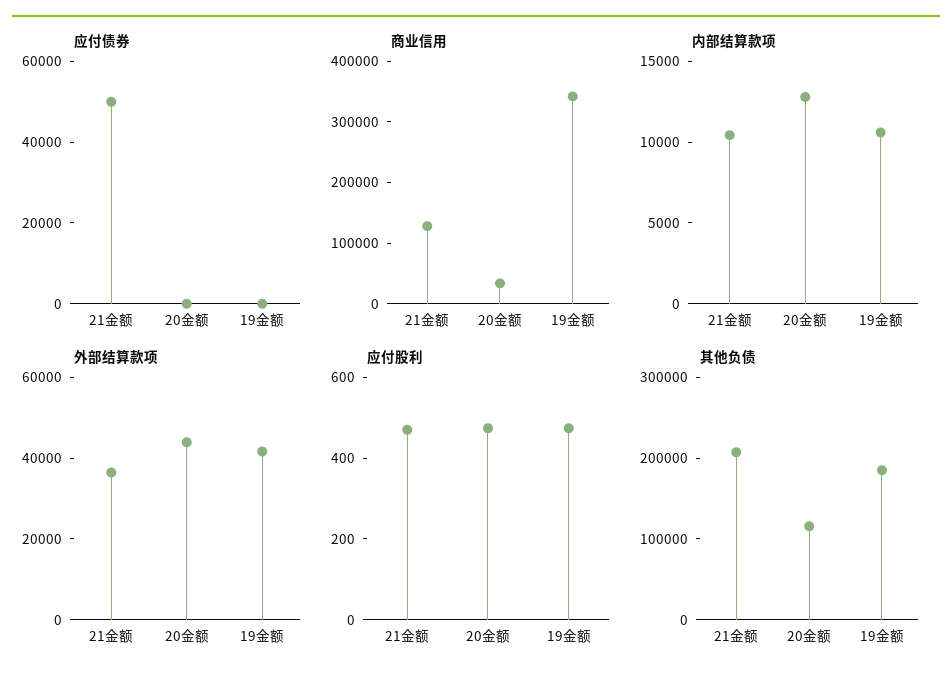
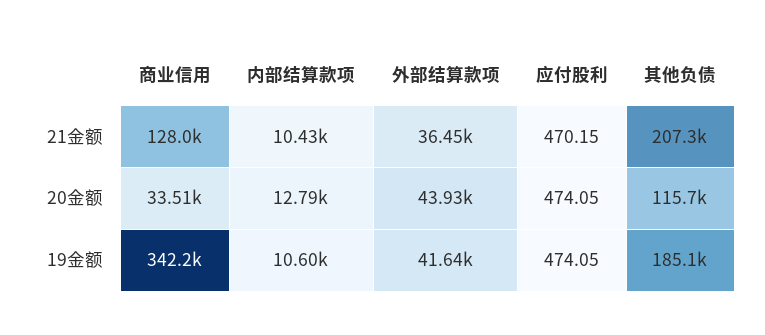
  {
-   "应付债券": {
-     "21金额": 50000,
-     "20金额": 0,
-     "19金额": 0
-   },
    "商业信用": {
      "21金额": 128000,
      "20金额": 33510,
      "19金额": 342200
    },
    "内部结算款项": {
      "21金额": 10430,
      "20金额": 12790,
      "19金额": 10600
    },
    "外部结算款项": {
      "21金额": 36450,
      "20金额": 43930,
      "19金额": 41640
    },
    "应付股利": {
      "21金额": 470.15,
      "20金额": 474.05,
      "19金额": 474.05
    },
    "其他负债": {
      "21金额": 207300,
      "20金额": 115700,
      "19金额": 185100
    }
  }

